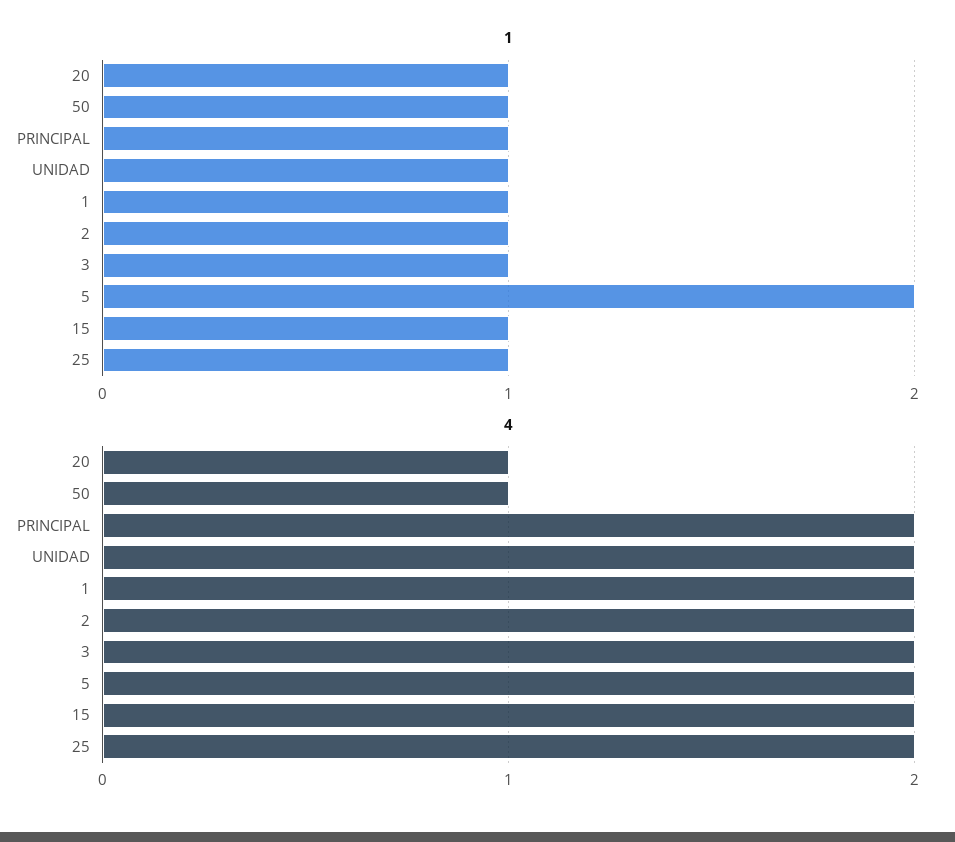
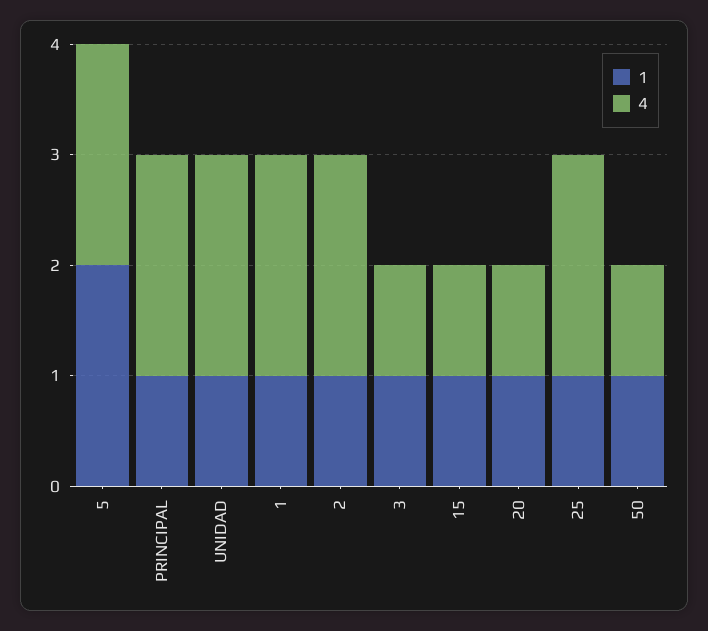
  {
    "1": {
      "20": 1,
      "50": 1,
      "PRINCIPAL": 1,
      "UNIDAD": 1,
      "1": 1,
      "2": 1,
      "3": 1,
      "5": 2,
      "15": 1,
      "25": 1
    },
    "4": {
      "20": 1,
      "50": 1,
      "PRINCIPAL": 2,
      "UNIDAD": 2,
      "1": 2,
      "2": 2,
-     "3": 2,
+     "3": 1,
      "5": 2,
-     "15": 2,
+     "15": 1,
      "25": 2
    }
  }

